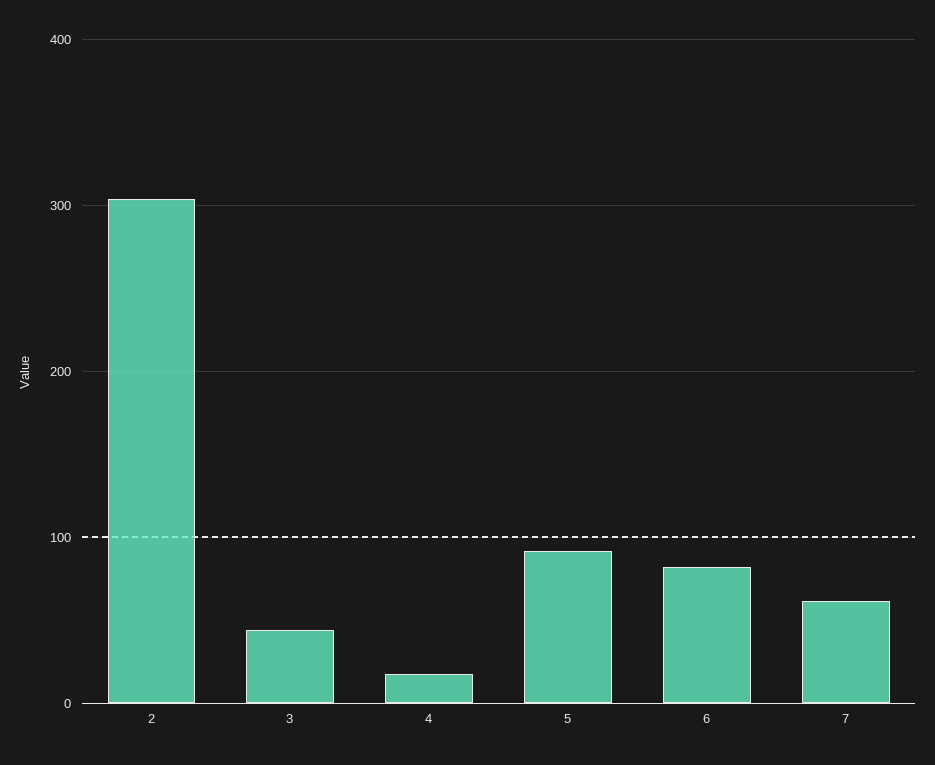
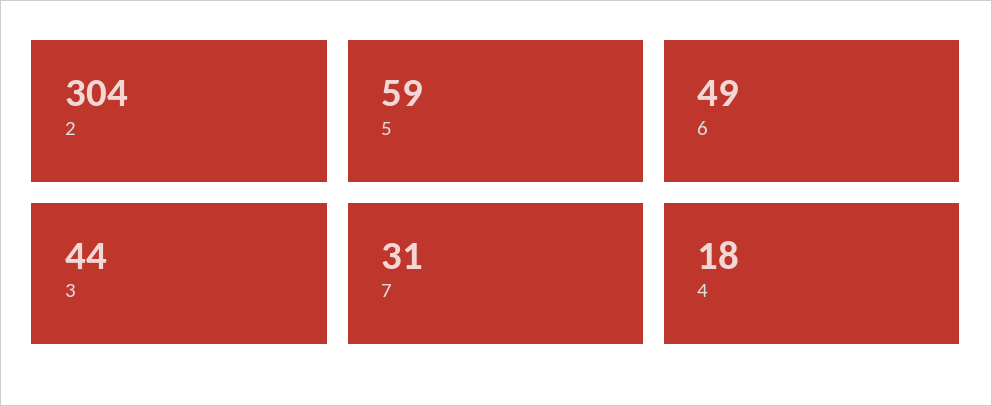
  {
    "2": 304,
    "3": 44,
    "4": 18,
-   "5": 90,
+   "5": 59,
-   "6": 80,
+   "6": 49,
-   "7": 60
+   "7": 31
  }

